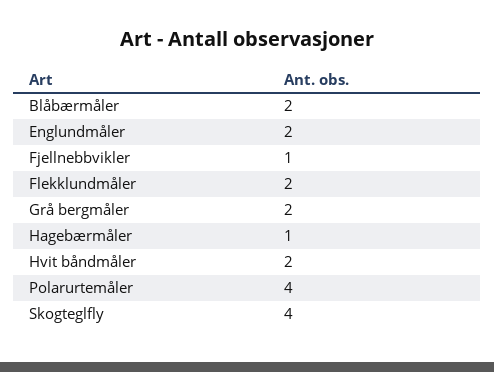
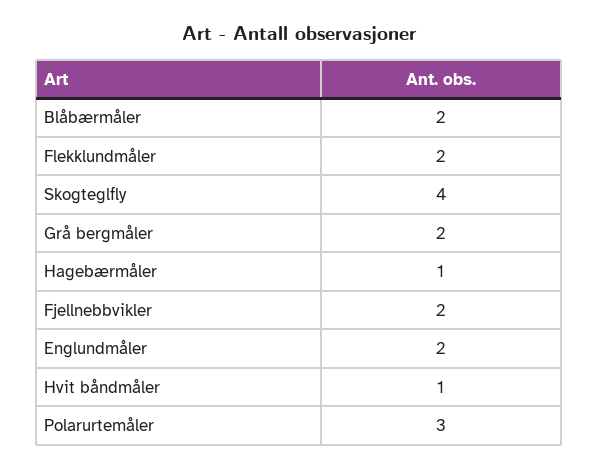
  {
    "Blåbærmåler": 2,
    "Englundmåler": 2,
-   "Fjellnebbvikler": 1,
+   "Fjellnebbvikler": 2,
    "Flekklundmåler": 2,
    "Grå bergmåler": 2,
    "Hagebærmåler": 1,
-   "Hvit båndmåler": 2,
+   "Hvit båndmåler": 1,
-   "Polarurtemåler": 4,
+   "Polarurtemåler": 3,
    "Skogteglfly": 4
  }

